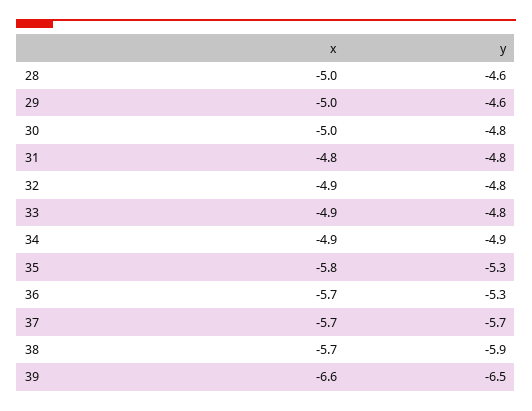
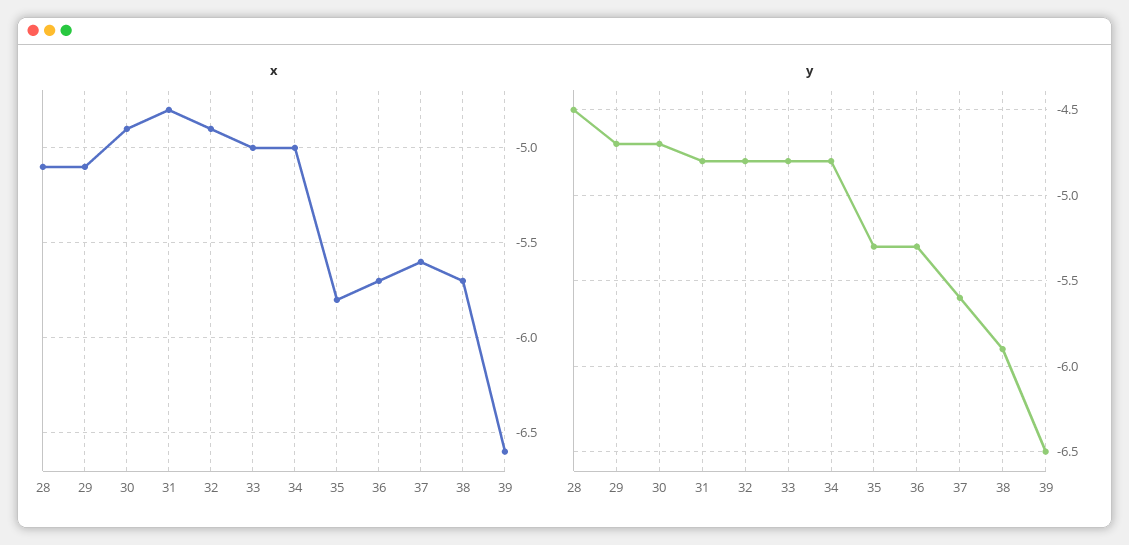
  {
    "x": {
-     "28": -5,
+     "28": -5.1,
-     "29": -5,
+     "29": -5.1,
-     "30": -5,
+     "30": -4.9,
      "31": -4.8,
      "32": -4.9,
-     "33": -4.9,
+     "33": -5,
-     "34": -4.9,
+     "34": -5,
      "35": -5.8,
      "36": -5.7,
-     "37": -5.7,
+     "37": -5.6,
      "38": -5.7,
      "39": -6.6
    },
    "y": {
-     "28": -4.6,
+     "28": -4.5,
-     "29": -4.6,
+     "29": -4.7,
-     "30": -4.8,
+     "30": -4.7,
      "31": -4.8,
      "32": -4.8,
      "33": -4.8,
-     "34": -4.9,
+     "34": -4.8,
      "35": -5.3,
      "36": -5.3,
-     "37": -5.7,
+     "37": -5.6,
      "38": -5.9,
      "39": -6.5
    }
  }

